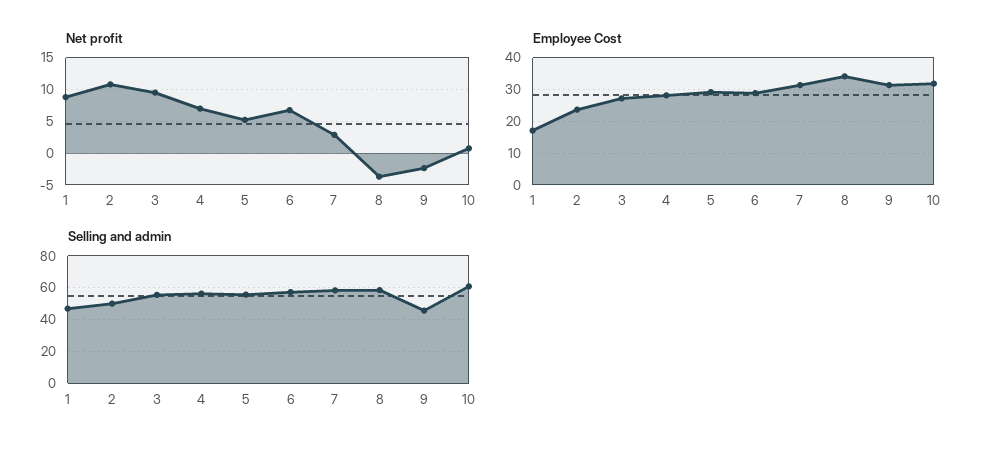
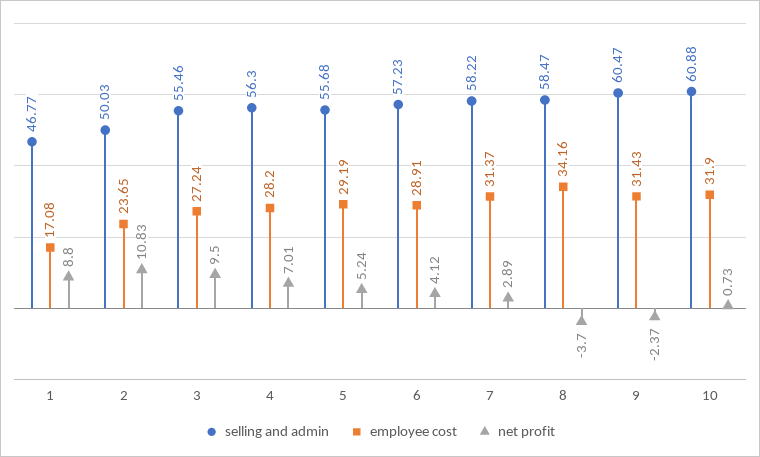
  {
    "Net profit": {
      "1": 8.8,
      "2": 10.83,
      "3": 9.5,
      "4": 7.01,
      "5": 5.24,
-     "6": 7,
+     "6": 4.12,
      "7": 2.89,
      "8": -3.7,
      "9": -2.37,
      "10": 0.73
    },
    "Employee Cost": {
      "1": 17.08,
      "2": 23.65,
      "3": 27.24,
      "4": 28.2,
      "5": 29.19,
      "6": 28.91,
      "7": 31.37,
      "8": 34.16,
      "9": 31.43,
      "10": 31.9
    },
    "Selling and admin": {
      "1": 46.77,
      "2": 50.03,
      "3": 55.46,
      "4": 56.3,
      "5": 55.68,
      "6": 57.23,
      "7": 58.22,
      "8": 58.47,
-     "9": 45,
+     "9": 60.47,
      "10": 60.88
    }
  }

